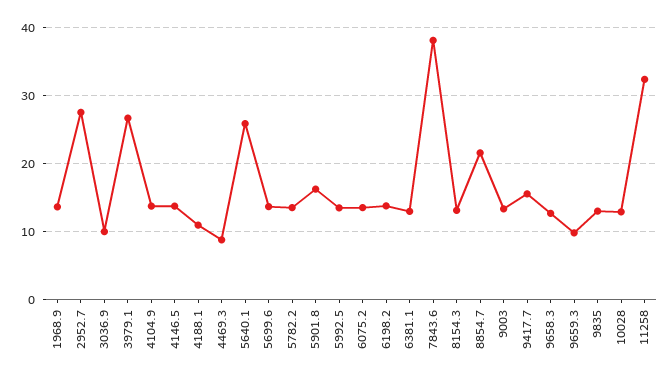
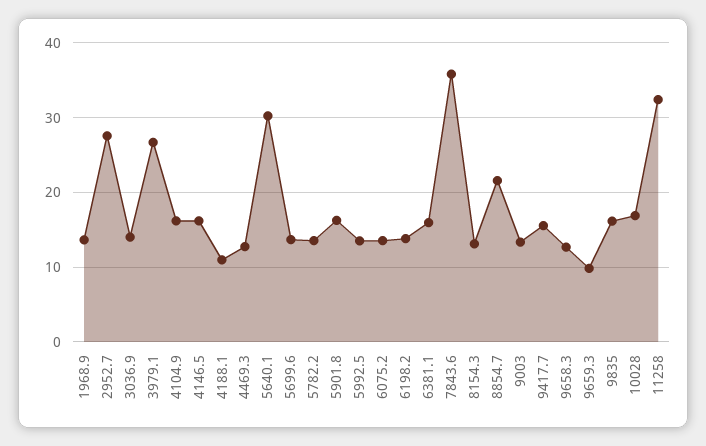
  {
    "1968.9": 14,
    "2952.7": 28,
-   "3036.9": 10,
+   "3036.9": 14,
    "3979.1": 27,
-   "4104.9": 14,
+   "4104.9": 16,
-   "4146.5": 14,
+   "4146.5": 16,
    "4188.1": 11,
-   "4469.3": 9,
+   "4469.3": 13,
-   "5640.1": 26,
+   "5640.1": 30,
    "5699.6": 14,
    "5782.2": 14,
    "5901.8": 16,
    "5992.5": 14,
    "6075.2": 14,
    "6198.2": 14,
-   "6381.1": 13,
+   "6381.1": 16,
-   "7843.6": 38,
+   "7843.6": 36,
    "8154.3": 13,
    "8854.7": 22,
    "9003": 13,
    "9417.7": 16,
    "9658.3": 13,
    "9659.3": 10,
-   "9835": 13,
+   "9835": 16,
-   "10028": 13,
+   "10028": 17,
    "11258": 32
  }

